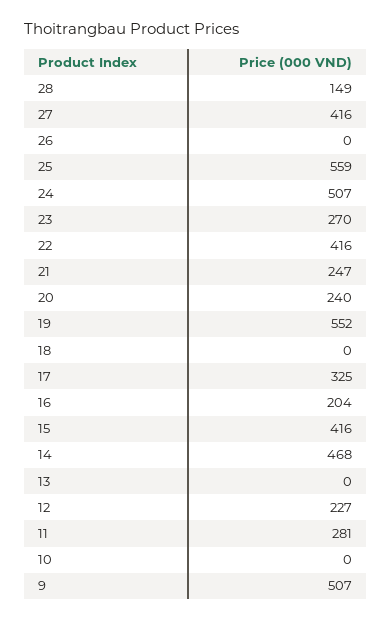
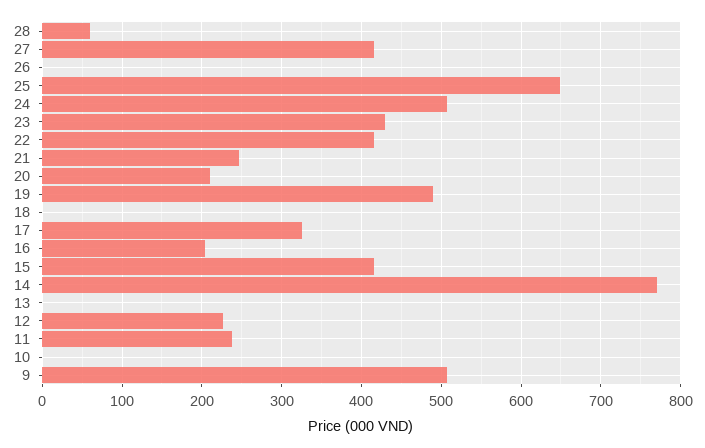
  {
-   "28": 149,
+   "28": 60,
    "27": 416,
    "26": 0,
-   "25": 559,
+   "25": 650,
    "24": 507,
-   "23": 270,
+   "23": 430,
    "22": 416,
    "21": 247,
-   "20": 240,
+   "20": 210,
-   "19": 552,
+   "19": 490,
    "18": 0,
    "17": 325,
    "16": 204,
    "15": 416,
-   "14": 468,
+   "14": 770,
    "13": 0,
    "12": 227,
-   "11": 281,
+   "11": 240,
    "10": 0,
    "9": 507
  }

